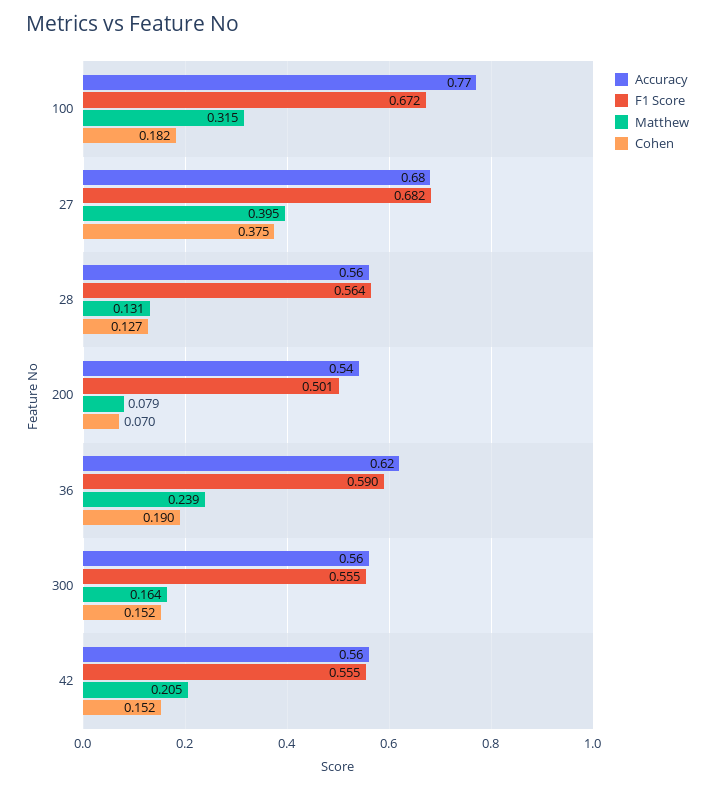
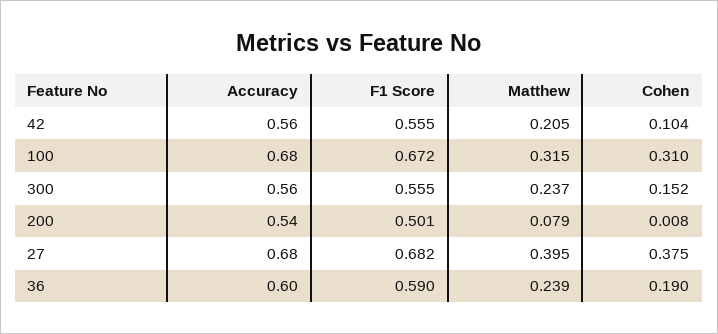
  {
    "Accuracy": {
-     "100": 0.77,
+     "100": 0.68,
      "27": 0.68,
-     "28": 0.56,
      "200": 0.54,
-     "36": 0.62,
+     "36": 0.6,
      "300": 0.56,
      "42": 0.56
    },
    "F1 Score": {
      "100": 0.672,
      "27": 0.682,
-     "28": 0.564,
      "200": 0.501,
      "36": 0.59,
      "300": 0.555,
      "42": 0.555
    },
    "Matthew": {
      "100": 0.315,
      "27": 0.395,
-     "28": 0.131,
      "200": 0.079,
      "36": 0.239,
-     "300": 0.164,
+     "300": 0.237,
      "42": 0.205
    },
    "Cohen": {
-     "100": 0.182,
+     "100": 0.31,
      "27": 0.375,
-     "28": 0.127,
-     "200": 0.07,
+     "200": 0.008,
      "36": 0.19,
      "300": 0.152,
-     "42": 0.152
+     "42": 0.104
    }
  }

